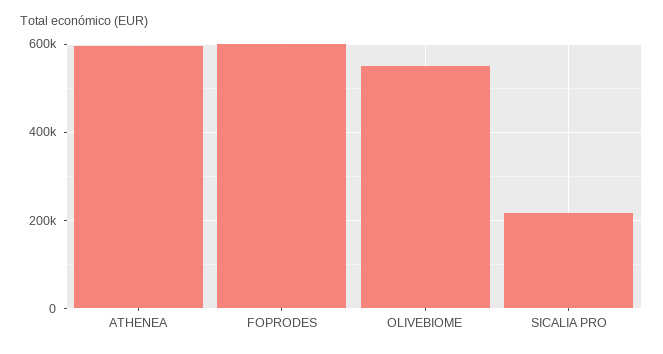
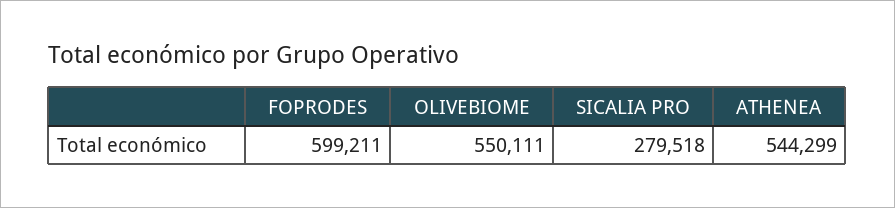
  {
-   "ATHENEA": 600000,
+   "ATHENEA": 544299,
    "FOPRODES": 599211,
    "OLIVEBIOME": 550111,
-   "SICALIA PRO": 220000
+   "SICALIA PRO": 279518
  }

